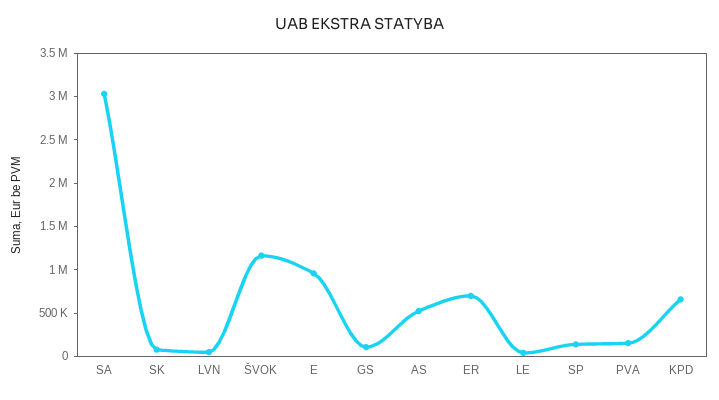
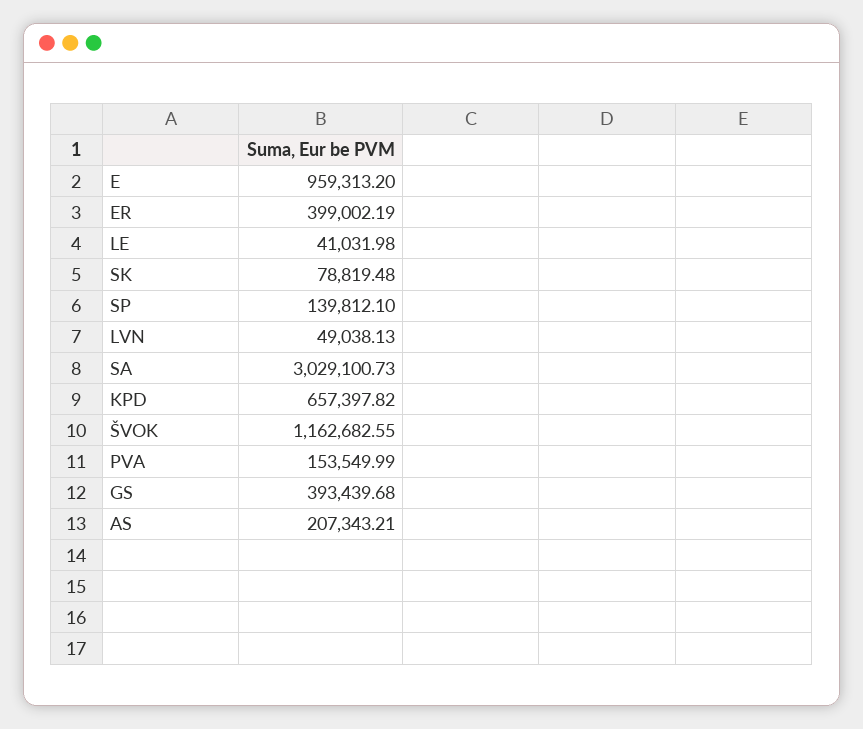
  {
    "SA": 3029100.73,
    "SK": 78819.48,
    "LVN": 49038.13,
    "ŠVOK": 1162682.55,
    "E": 959313.2,
-   "GS": 100000,
+   "GS": 393439.68,
-   "AS": 500000,
+   "AS": 207343.21,
-   "ER": 700000,
+   "ER": 399002.19,
    "LE": 41031.98,
    "SP": 139812.1,
    "PVA": 153549.99,
    "KPD": 657397.82
  }

